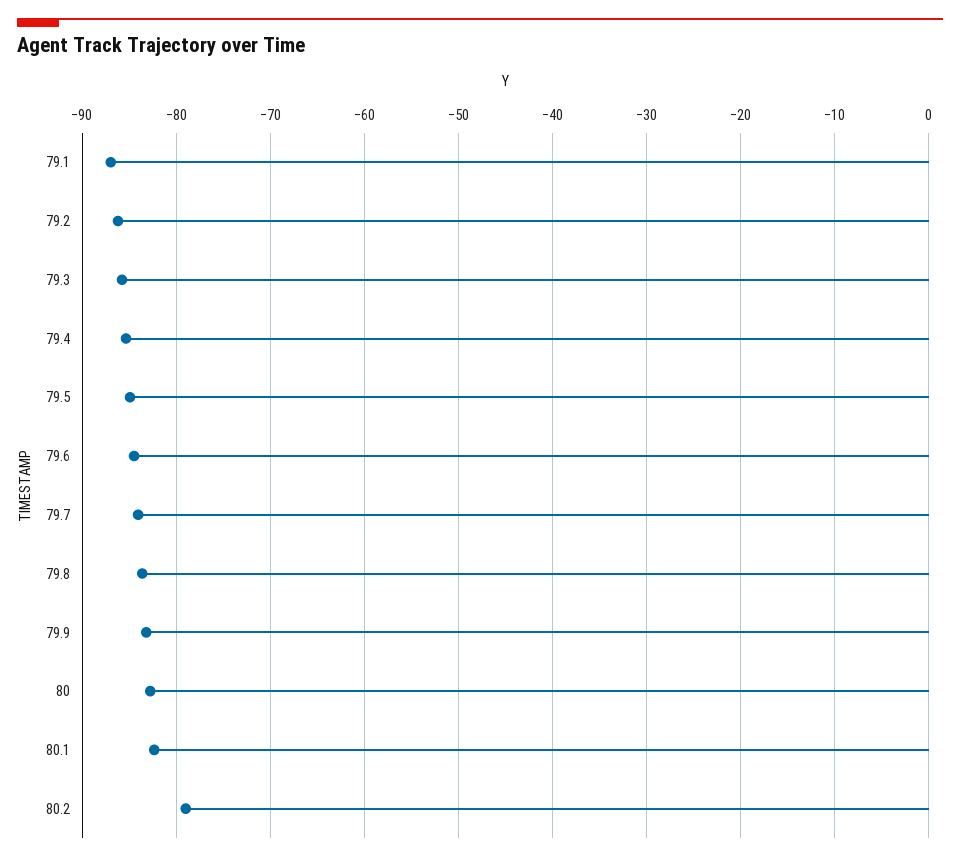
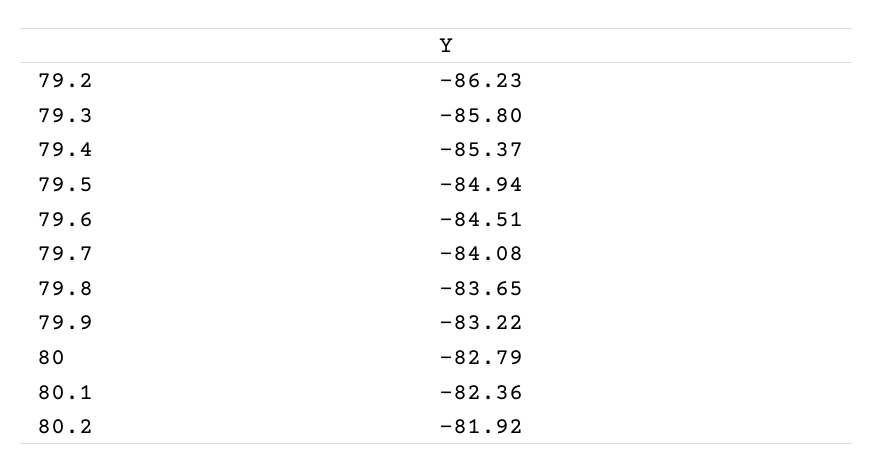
  {
-   "79.1": -87,
    "79.2": -86.23,
    "79.3": -85.8,
    "79.4": -85.37,
    "79.5": -84.94,
    "79.6": -84.51,
    "79.7": -84.08,
    "79.8": -83.65,
    "79.9": -83.22,
    "80": -82.79,
    "80.1": -82.36,
-   "80.2": -79
+   "80.2": -81.92
  }

